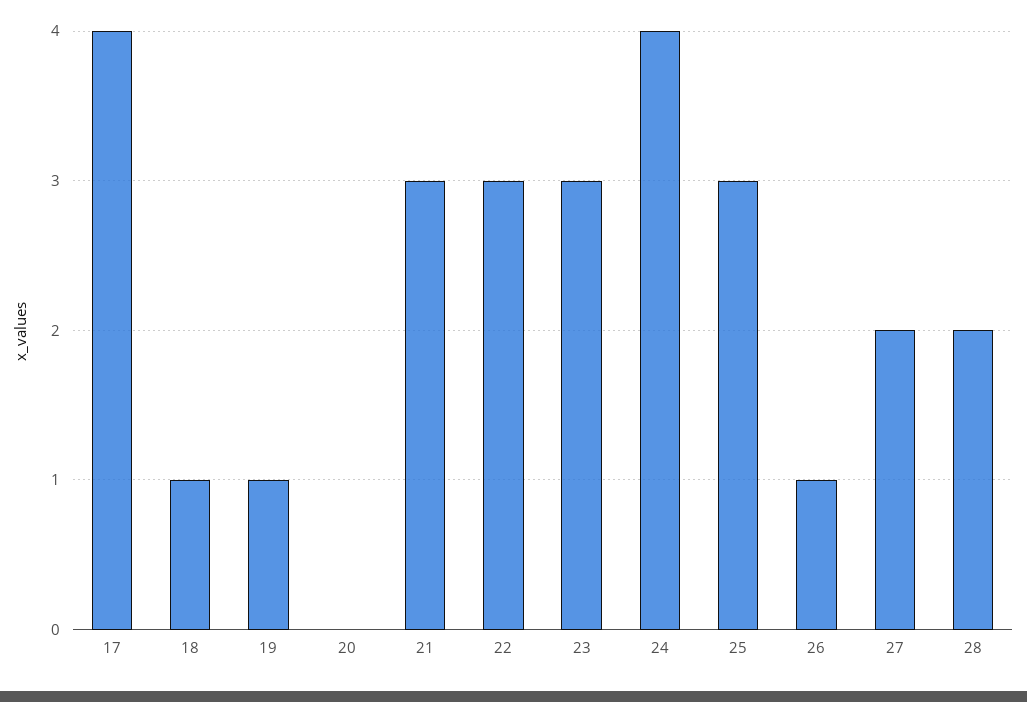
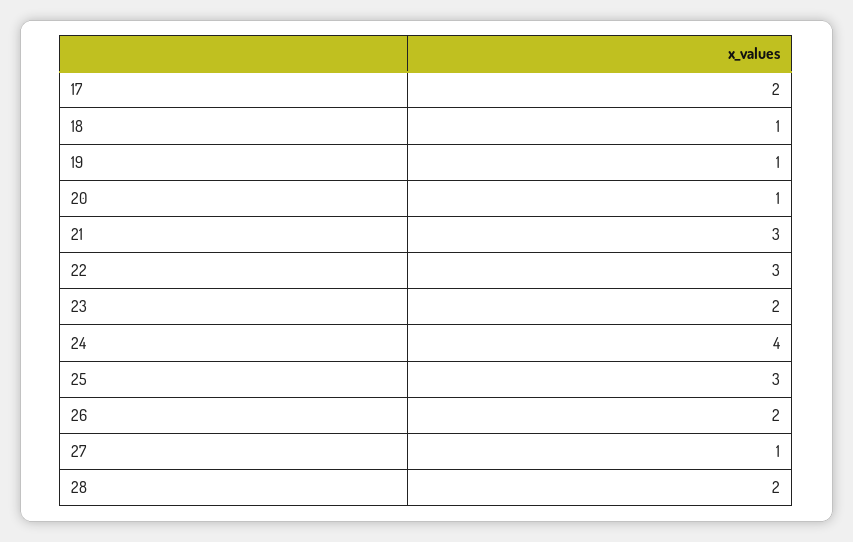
  {
-   "17": 4,
+   "17": 2,
    "18": 1,
    "19": 1,
-   "20": 0,
+   "20": 1,
    "21": 3,
    "22": 3,
-   "23": 3,
+   "23": 2,
    "24": 4,
    "25": 3,
-   "26": 1,
+   "26": 2,
-   "27": 2,
+   "27": 1,
    "28": 2
  }

